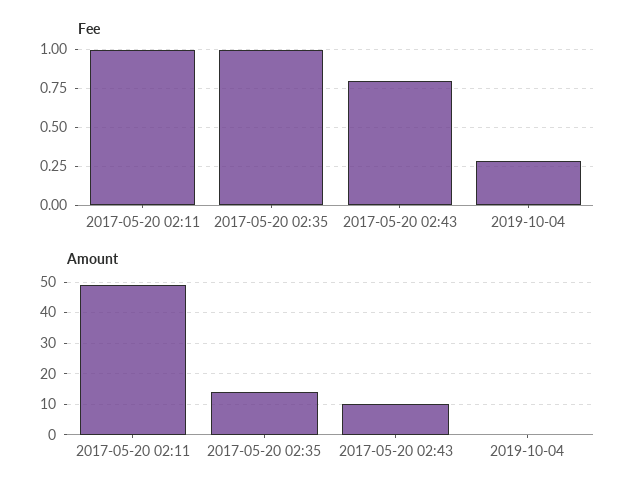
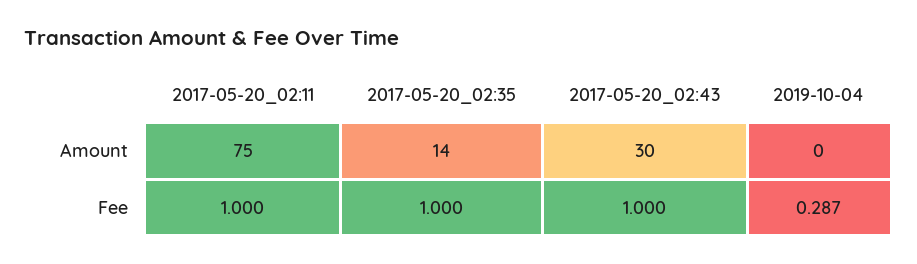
  {
    "Fee": {
      "2017-05-20 02:11": 1,
      "2017-05-20 02:35": 1,
-     "2017-05-20 02:43": 0.8,
+     "2017-05-20 02:43": 1,
      "2019-10-04": 0.287
    },
    "Amount": {
-     "2017-05-20 02:11": 50,
+     "2017-05-20 02:11": 75,
      "2017-05-20 02:35": 14,
-     "2017-05-20 02:43": 10,
+     "2017-05-20 02:43": 30,
      "2019-10-04": 0
    }
  }

